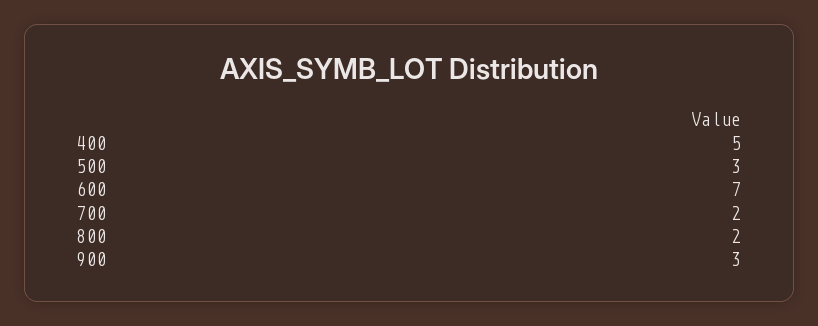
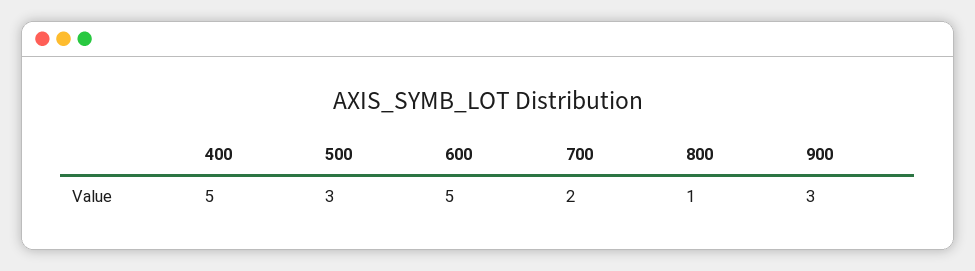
  {
    "400": 5,
    "500": 3,
-   "600": 7,
+   "600": 5,
    "700": 2,
-   "800": 2,
+   "800": 1,
    "900": 3
  }

